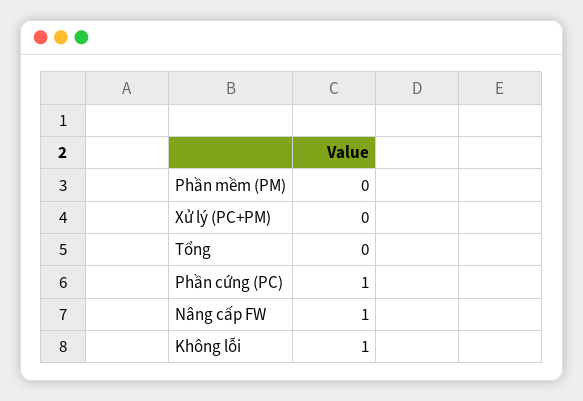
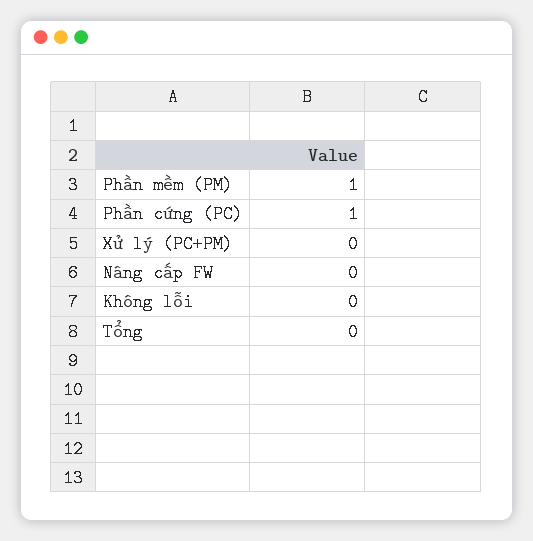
  {
-   "Phần mềm (PM)": 0,
+   "Phần mềm (PM)": 1,
    "Xử lý (PC+PM)": 0,
    "Tổng": 0,
    "Phần cứng (PC)": 1,
-   "Nâng cấp FW": 1,
+   "Nâng cấp FW": 0,
-   "Không lỗi": 1
+   "Không lỗi": 0
  }

